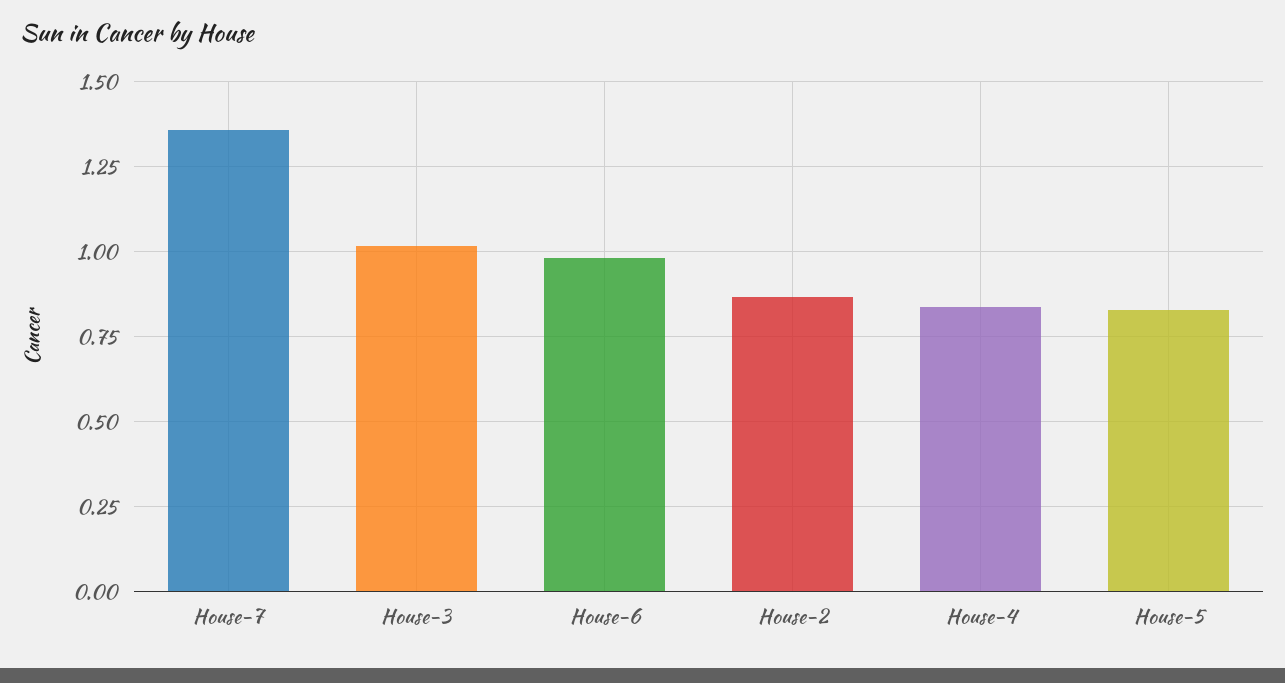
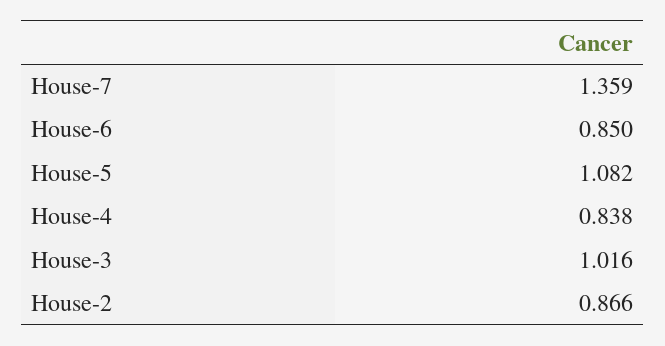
  {
    "House-7": 1.359,
    "House-3": 1.016,
-   "House-6": 0.975,
+   "House-6": 0.85,
    "House-2": 0.866,
    "House-4": 0.838,
-   "House-5": 0.825
+   "House-5": 1.082
  }

